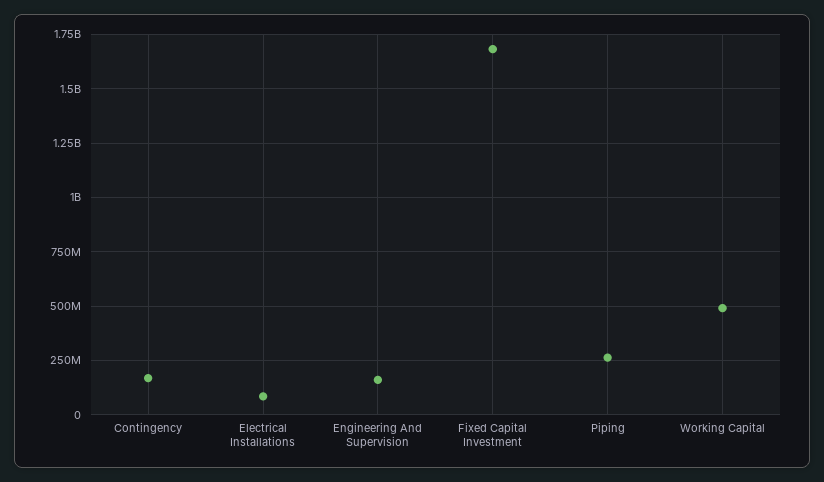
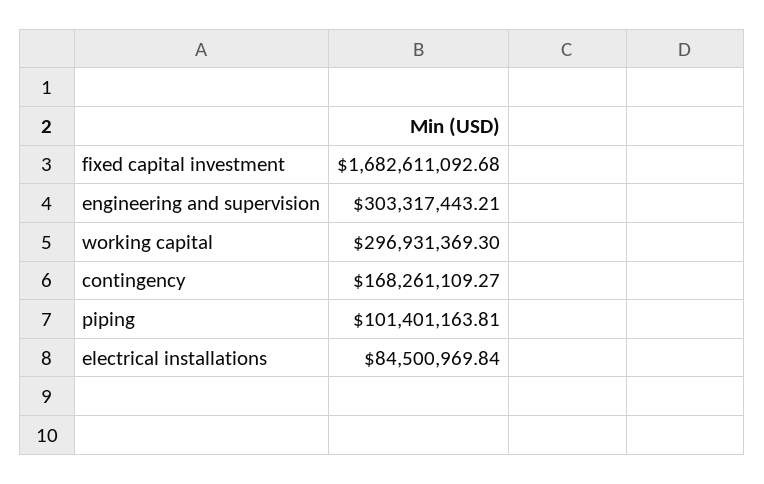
  {
    "Contingency": 168261109.27,
    "Electrical Installations": 84500969.84,
-   "Engineering And Supervision": 150000000,
+   "Engineering And Supervision": 303317443.21,
    "Fixed Capital Investment": 1682611092.68,
-   "Piping": 250000000,
+   "Piping": 101401163.81,
-   "Working Capital": 500000000
+   "Working Capital": 296931369.3
  }

